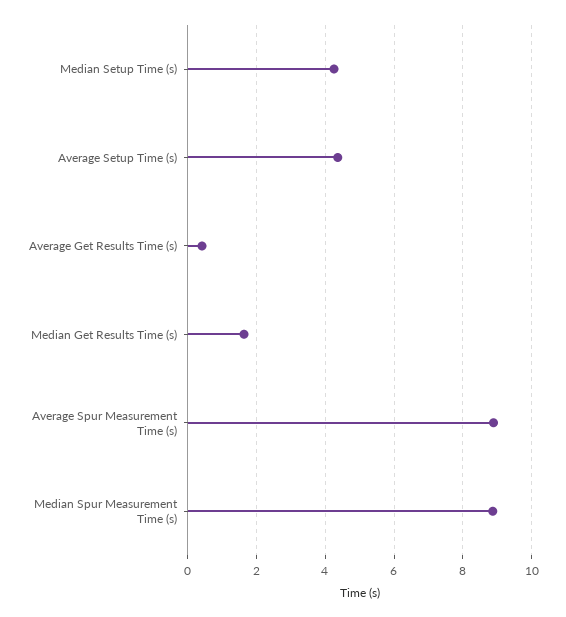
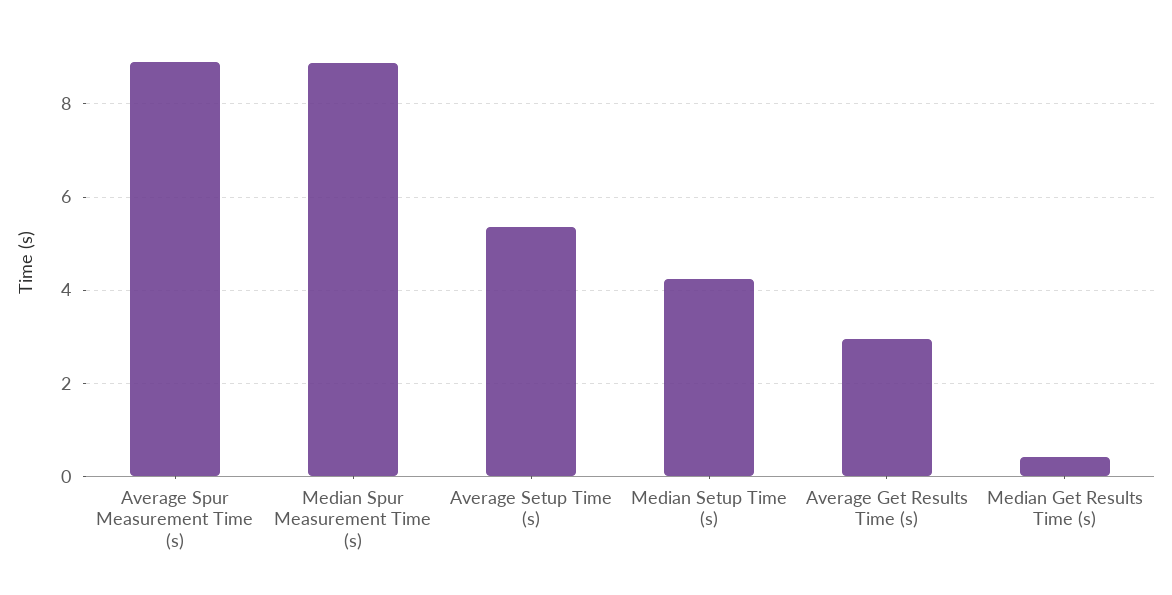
  {
    "Median Setup Time (s)": 4.2,
-   "Average Setup Time (s)": 4.4,
+   "Average Setup Time (s)": 5.4,
-   "Average Get Results Time (s)": 0.4,
+   "Average Get Results Time (s)": 3,
-   "Median Get Results Time (s)": 1.6,
+   "Median Get Results Time (s)": 0.4,
    "Average Spur Measurement Time (s)": 8.8,
    "Median Spur Measurement Time (s)": 8.8
  }

